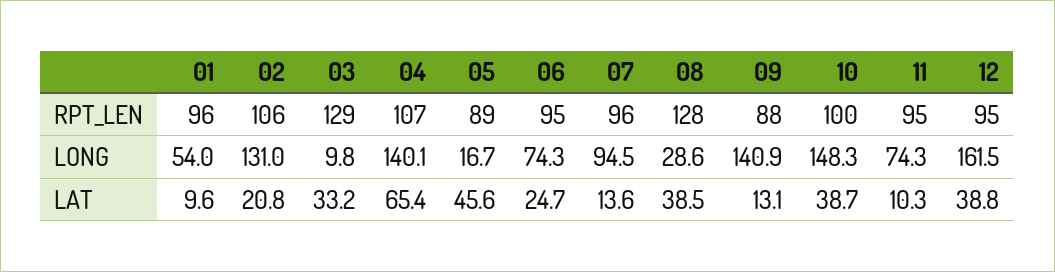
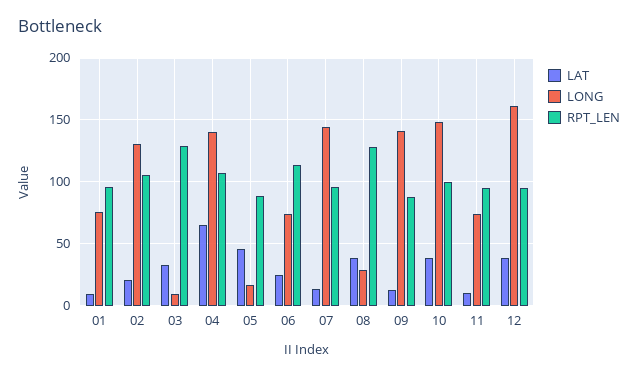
  {
    "RPT_LEN": {
      "01": 96,
      "02": 106,
      "03": 129,
      "04": 107,
      "05": 89,
-     "06": 95,
+     "06": 115,
      "07": 96,
      "08": 128,
      "09": 88,
      "10": 100,
      "11": 95,
      "12": 95
    },
    "LONG": {
-     "01": 54,
+     "01": 75,
      "02": 131,
      "03": 9.8,
      "04": 140.1,
      "05": 16.7,
      "06": 74.3,
-     "07": 94.5,
+     "07": 145,
      "08": 28.6,
      "09": 140.9,
      "10": 148.3,
      "11": 74.3,
      "12": 161.5
    },
    "LAT": {
      "01": 9.6,
      "02": 20.8,
      "03": 33.2,
      "04": 65.4,
      "05": 45.6,
      "06": 24.7,
      "07": 13.6,
      "08": 38.5,
      "09": 13.1,
      "10": 38.7,
      "11": 10.3,
      "12": 38.8
    }
  }

